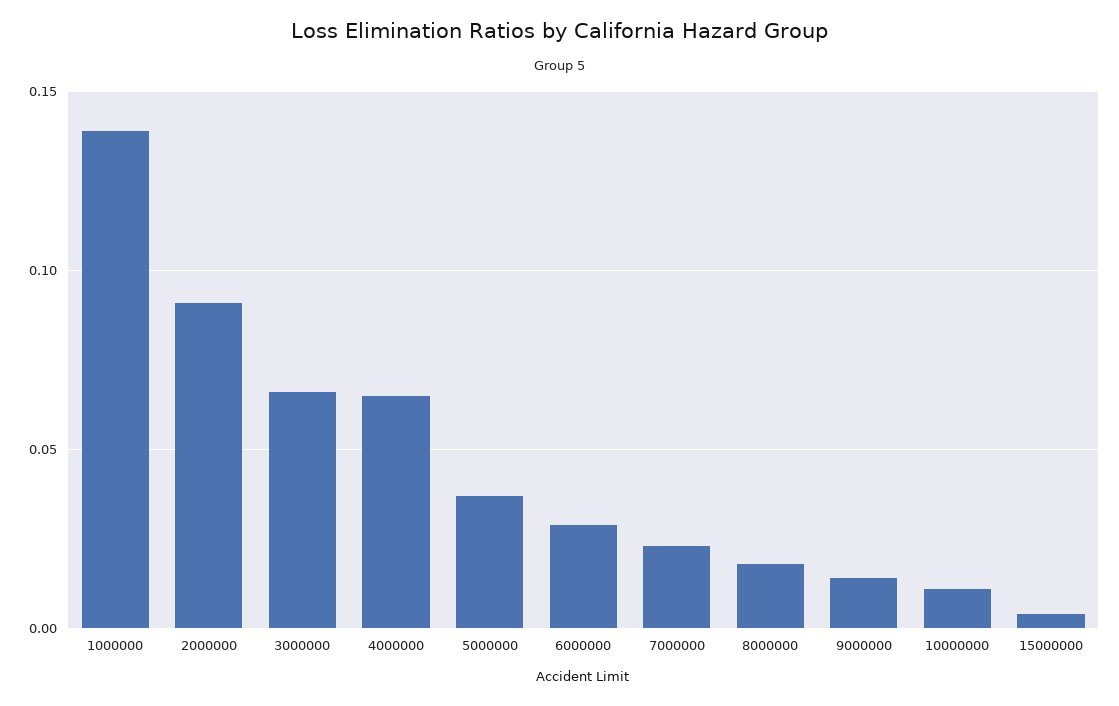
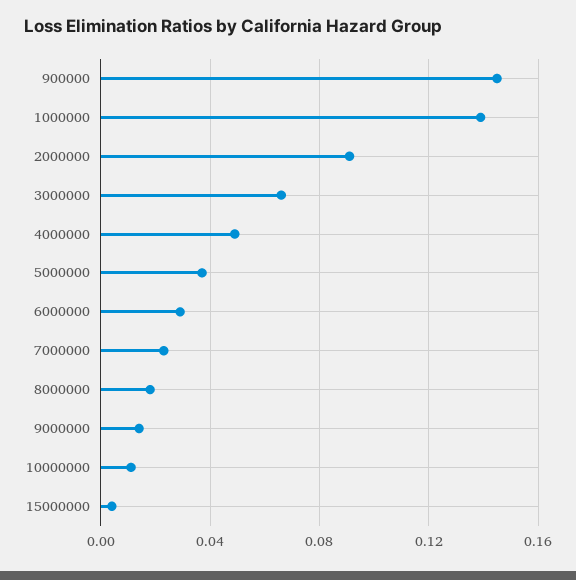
  {
    "1000000": 0.14,
    "2000000": 0.09,
    "3000000": 0.065,
-   "4000000": 0.065,
+   "4000000": 0.05,
    "5000000": 0.035,
    "6000000": 0.03,
    "7000000": 0.025,
    "8000000": 0.02,
    "9000000": 0.015,
    "10000000": 0.01,
-   "15000000": 0.005
+   "15000000": 0.005,
+   "900000": 0.145
  }

